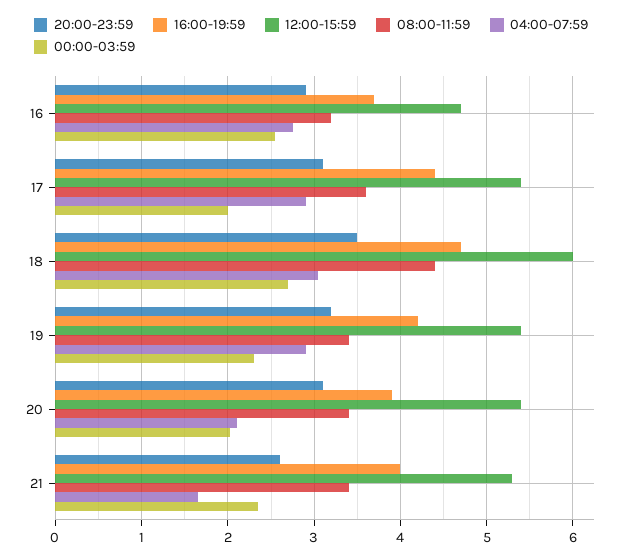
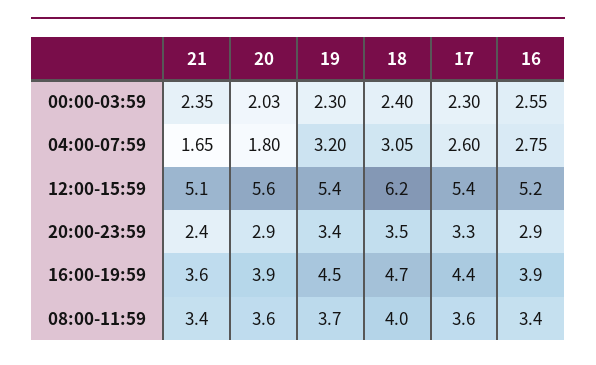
  {
    "20:00-23:59": {
      "16": 2.9,
-     "17": 3.1,
+     "17": 3.3,
      "18": 3.5,
-     "19": 3.2,
+     "19": 3.4,
-     "20": 3.1,
+     "20": 2.9,
-     "21": 2.6
+     "21": 2.4
    },
    "16:00-19:59": {
-     "16": 3.7,
+     "16": 3.9,
      "17": 4.4,
      "18": 4.7,
-     "19": 4.2,
+     "19": 4.5,
      "20": 3.9,
-     "21": 4
+     "21": 3.6
    },
    "12:00-15:59": {
-     "16": 4.7,
+     "16": 5.2,
      "17": 5.4,
-     "18": 6,
+     "18": 6.2,
      "19": 5.4,
-     "20": 5.4,
+     "20": 5.6,
-     "21": 5.3
+     "21": 5.1
    },
    "08:00-11:59": {
-     "16": 3.2,
+     "16": 3.4,
      "17": 3.6,
-     "18": 4.4,
+     "18": 4,
-     "19": 3.4,
+     "19": 3.7,
-     "20": 3.4,
+     "20": 3.6,
      "21": 3.4
    },
    "04:00-07:59": {
      "16": 2.75,
-     "17": 2.9,
+     "17": 2.6,
      "18": 3.05,
-     "19": 2.9,
+     "19": 3.2,
-     "20": 2.1,
+     "20": 1.8,
      "21": 1.65
    },
    "00:00-03:59": {
      "16": 2.55,
-     "17": 2,
+     "17": 2.3,
-     "18": 2.7,
+     "18": 2.4,
      "19": 2.3,
      "20": 2.03,
      "21": 2.35
    }
  }

